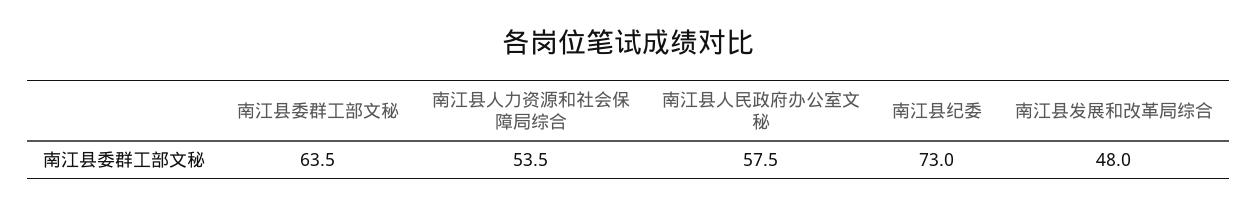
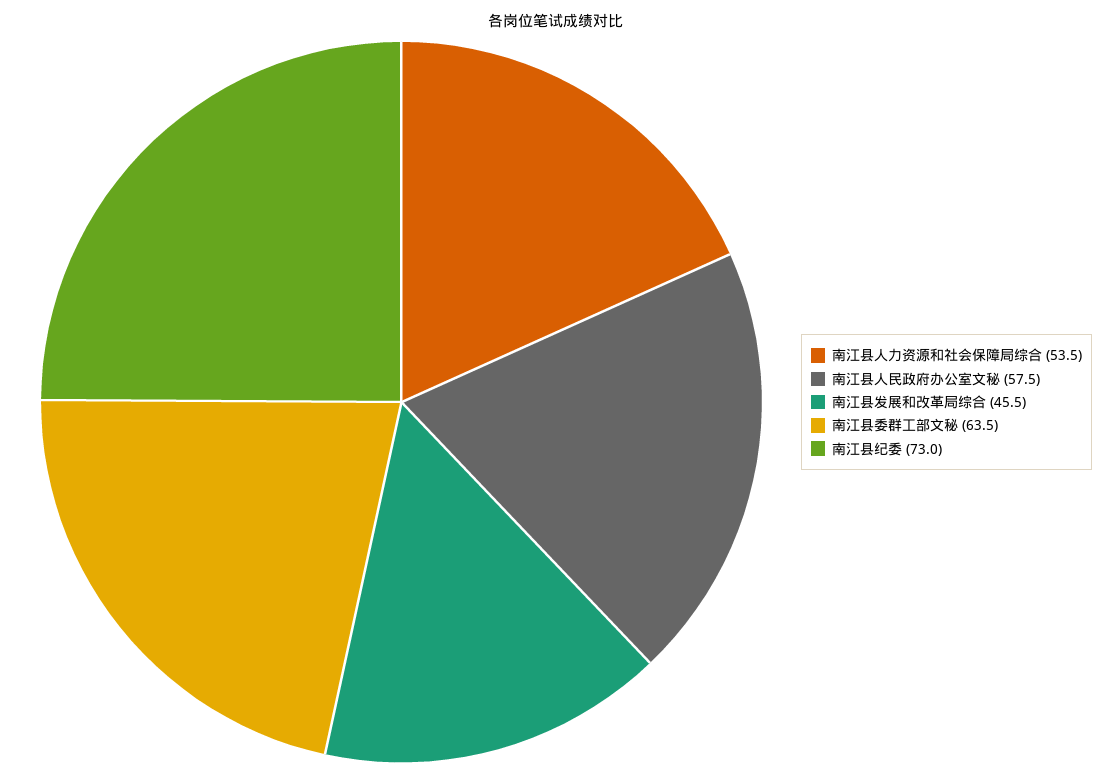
  {
    "南江县委群工部文秘": 63.5,
    "南江县人力资源和社会保障局综合": 53.5,
    "南江县人民政府办公室文秘": 57.5,
    "南江县纪委": 73,
-   "南江县发展和改革局综合": 48
+   "南江县发展和改革局综合": 45.5
  }

